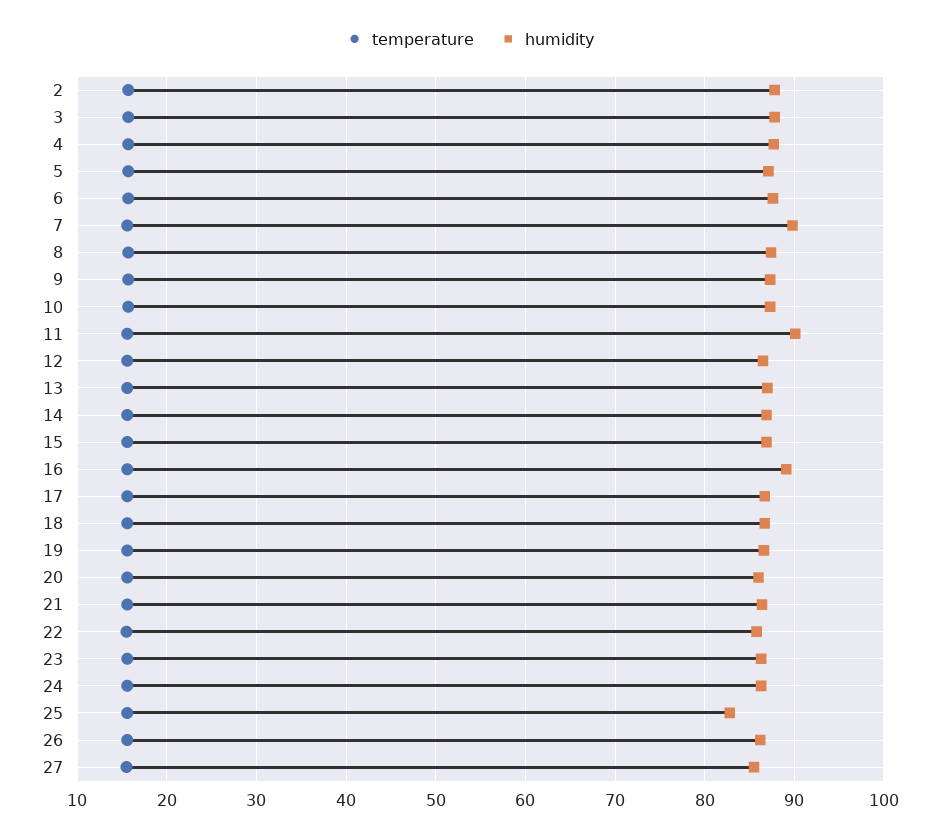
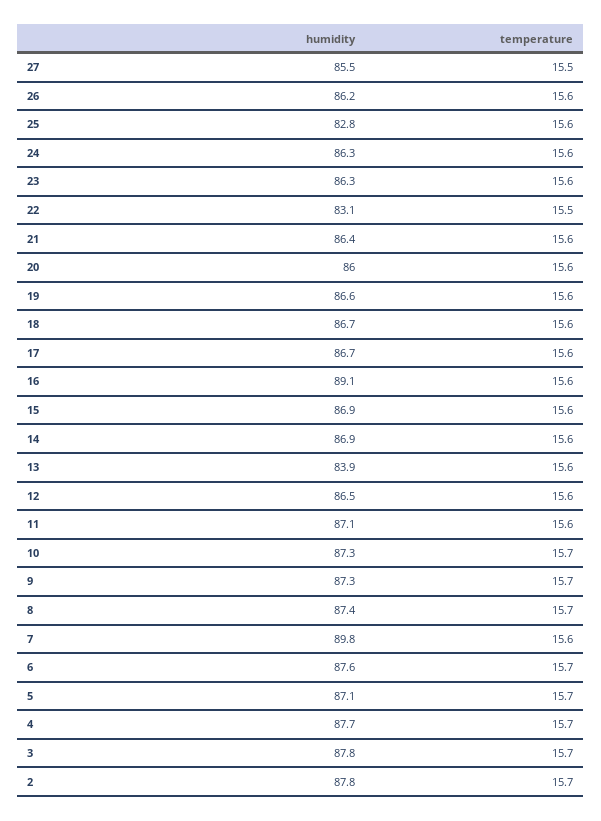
  {
    "temperature": {
      "2": 15.7,
      "3": 15.7,
      "4": 15.7,
      "5": 15.7,
      "6": 15.7,
      "7": 15.6,
      "8": 15.7,
      "9": 15.7,
      "10": 15.7,
      "11": 15.6,
      "12": 15.6,
      "13": 15.6,
      "14": 15.6,
      "15": 15.6,
      "16": 15.6,
      "17": 15.6,
      "18": 15.6,
      "19": 15.6,
      "20": 15.6,
      "21": 15.6,
      "22": 15.5,
      "23": 15.6,
      "24": 15.6,
      "25": 15.6,
      "26": 15.6,
      "27": 15.5
    },
    "humidity": {
      "2": 87.8,
      "3": 87.8,
      "4": 87.7,
      "5": 87.1,
      "6": 87.6,
      "7": 89.8,
      "8": 87.4,
      "9": 87.3,
      "10": 87.3,
-     "11": 90,
+     "11": 87.1,
      "12": 86.5,
-     "13": 87,
+     "13": 83.9,
      "14": 86.9,
      "15": 86.9,
      "16": 89.1,
      "17": 86.7,
      "18": 86.7,
      "19": 86.6,
      "20": 86,
      "21": 86.4,
-     "22": 86,
+     "22": 83.1,
      "23": 86.3,
      "24": 86.3,
      "25": 82.8,
      "26": 86.2,
      "27": 85.5
    }
  }

